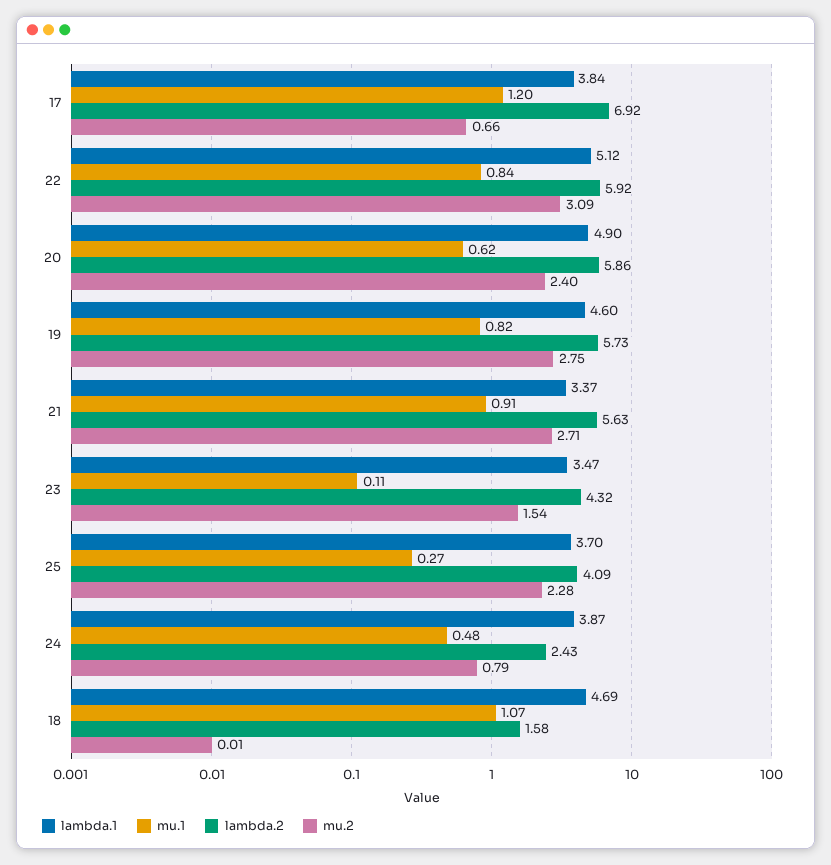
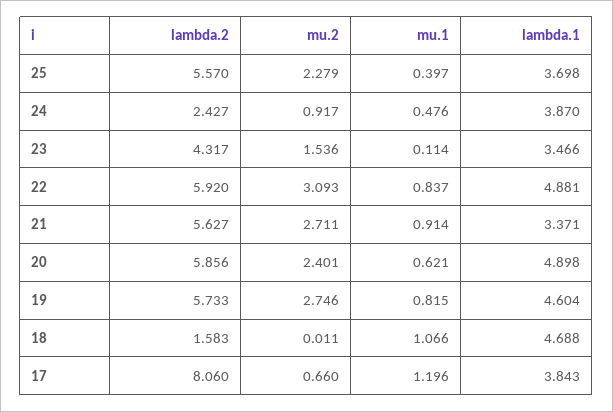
  {
    "lambda.1": {
      "17": 3.843,
-     "22": 5.12,
+     "22": 4.881,
      "20": 4.898,
      "19": 4.604,
      "21": 3.371,
      "23": 3.466,
      "25": 3.698,
      "24": 3.87,
      "18": 4.688
    },
    "mu.1": {
      "17": 1.196,
      "22": 0.837,
      "20": 0.621,
      "19": 0.815,
      "21": 0.914,
      "23": 0.114,
-     "25": 0.27,
+     "25": 0.397,
      "24": 0.476,
      "18": 1.066
    },
    "lambda.2": {
-     "17": 6.92,
+     "17": 8.06,
      "22": 5.92,
      "20": 5.856,
      "19": 5.733,
      "21": 5.627,
      "23": 4.317,
-     "25": 4.09,
+     "25": 5.57,
      "24": 2.427,
      "18": 1.583
    },
    "mu.2": {
      "17": 0.66,
      "22": 3.093,
      "20": 2.401,
      "19": 2.746,
      "21": 2.711,
      "23": 1.536,
      "25": 2.279,
-     "24": 0.79,
+     "24": 0.917,
      "18": 0.011
    }
  }

